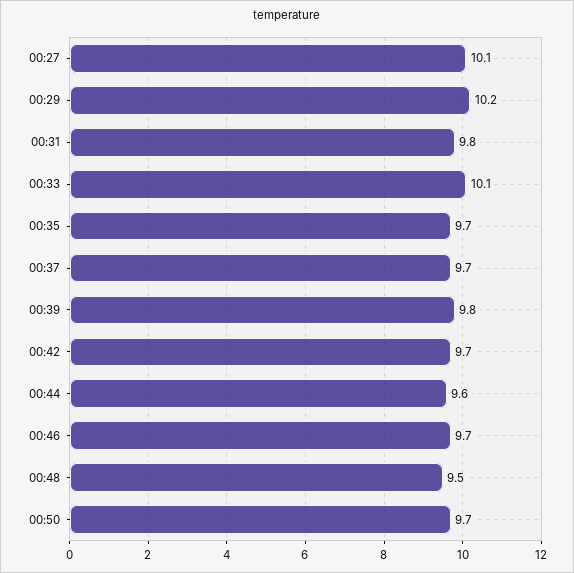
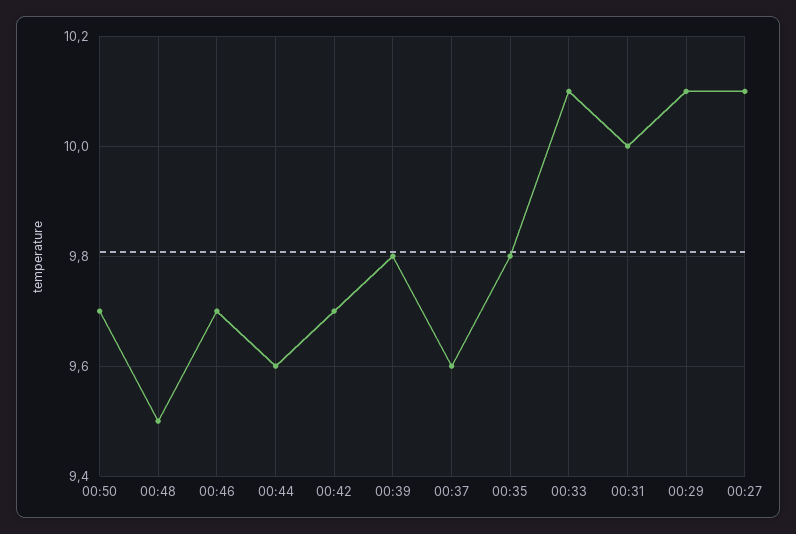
  {
    "00:27": 10.1,
-   "00:29": 10.2,
+   "00:29": 10.1,
-   "00:31": 9.8,
+   "00:31": 10,
    "00:33": 10.1,
-   "00:35": 9.7,
+   "00:35": 9.8,
-   "00:37": 9.7,
+   "00:37": 9.6,
    "00:39": 9.8,
    "00:42": 9.7,
    "00:44": 9.6,
    "00:46": 9.7,
    "00:48": 9.5,
    "00:50": 9.7
  }

